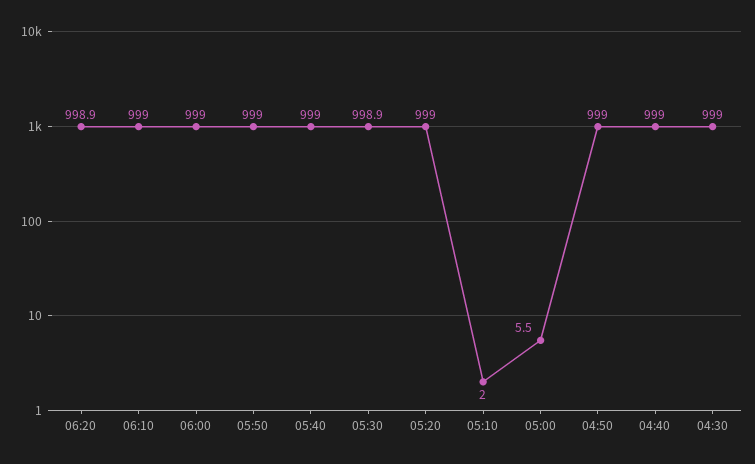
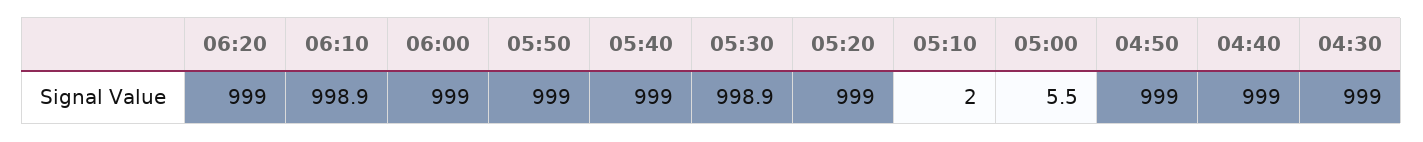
  {
-   "06:20": 998.9,
+   "06:20": 999,
-   "06:10": 999,
+   "06:10": 998.9,
    "06:00": 999,
    "05:50": 999,
    "05:40": 999,
    "05:30": 998.9,
    "05:20": 999,
    "05:10": 2,
    "05:00": 5.5,
    "04:50": 999,
    "04:40": 999,
    "04:30": 999
  }

